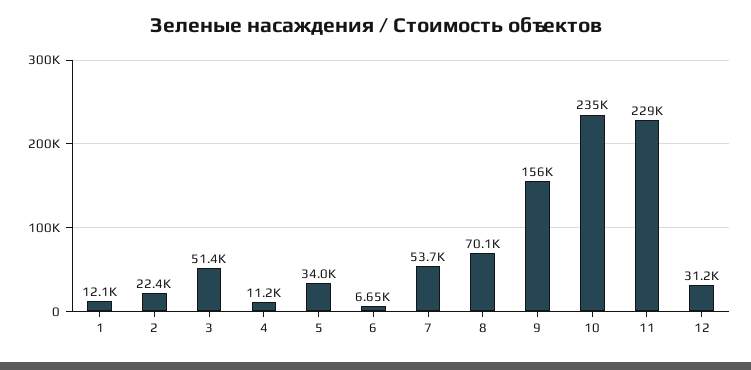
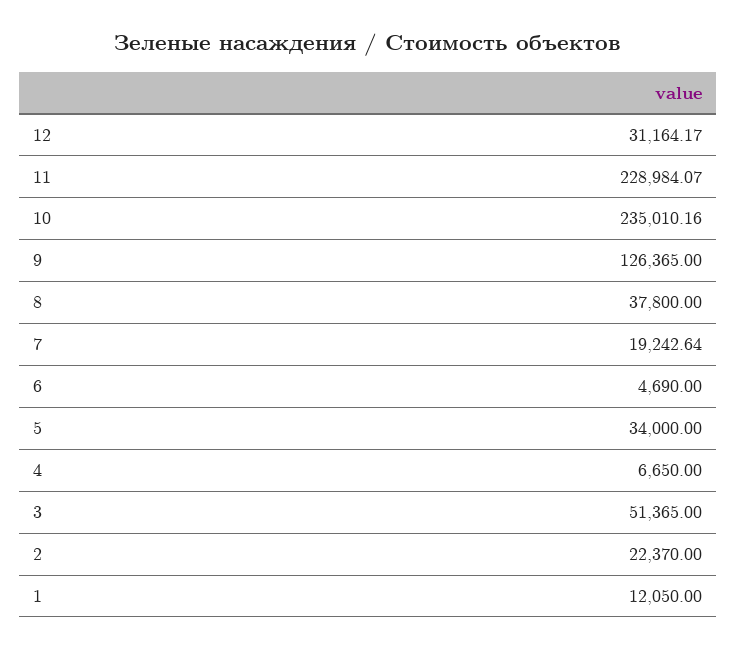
  {
    "1": 12050,
    "2": 22370,
    "3": 51365,
-   "4": 11200,
+   "4": 6650,
    "5": 34000,
-   "6": 6650,
+   "6": 4690,
-   "7": 53700,
+   "7": 19242.64,
-   "8": 70100,
+   "8": 37800,
-   "9": 156000,
+   "9": 126365,
    "10": 235010.16,
    "11": 228984.07,
    "12": 31164.17
  }

